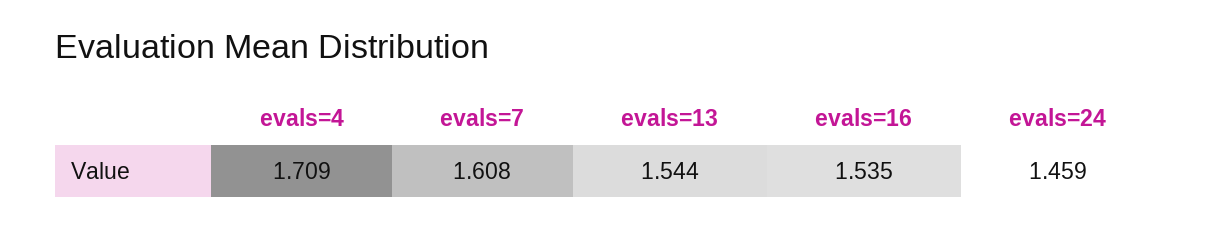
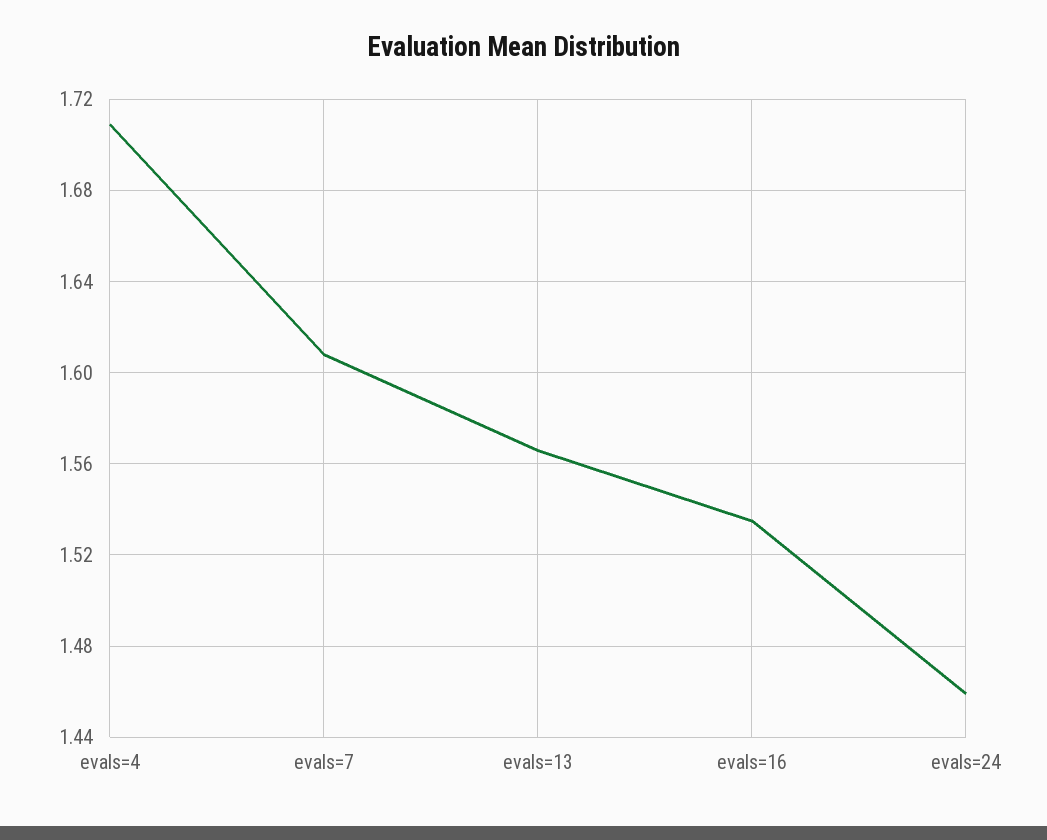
  {
    "evals=4": 1.709,
    "evals=7": 1.608,
-   "evals=13": 1.544,
+   "evals=13": 1.565,
    "evals=16": 1.535,
    "evals=24": 1.459
  }

